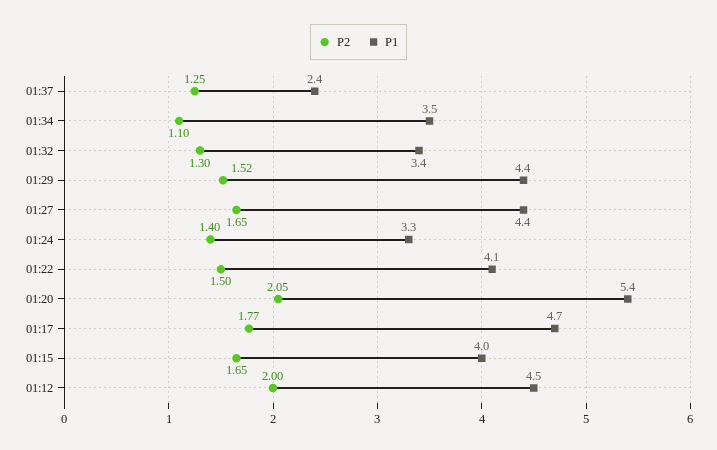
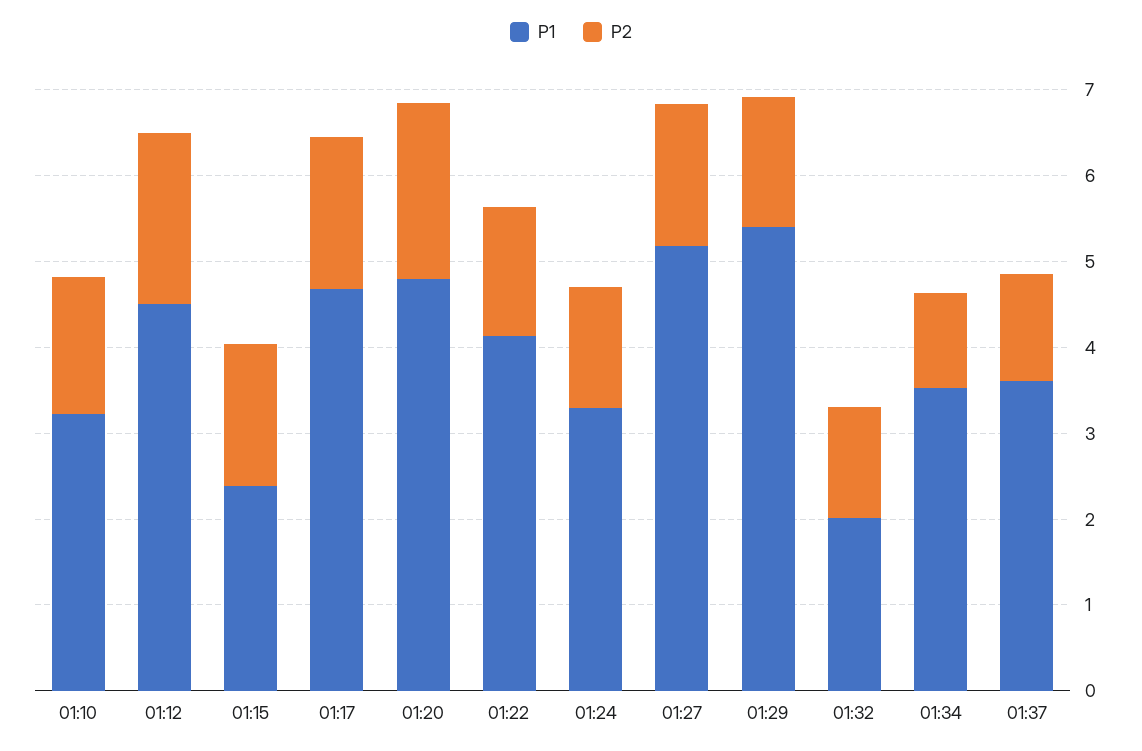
  {
    "P2": {
      "01:37": 1.25,
      "01:34": 1.1,
      "01:32": 1.3,
      "01:29": 1.52,
      "01:27": 1.65,
      "01:24": 1.4,
      "01:22": 1.5,
      "01:20": 2.05,
      "01:17": 1.77,
      "01:15": 1.65,
-     "01:12": 2
+     "01:12": 2,
+     "01:10": 1.6
    },
    "P1": {
-     "01:37": 2.4,
+     "01:37": 3.6,
      "01:34": 3.5,
-     "01:32": 3.4,
+     "01:32": 2,
-     "01:29": 4.4,
+     "01:29": 5.4,
-     "01:27": 4.4,
+     "01:27": 5.2,
      "01:24": 3.3,
      "01:22": 4.1,
-     "01:20": 5.4,
+     "01:20": 4.8,
      "01:17": 4.7,
-     "01:15": 4,
+     "01:15": 2.4,
-     "01:12": 4.5
+     "01:12": 4.5,
+     "01:10": 3.2
    }
  }

